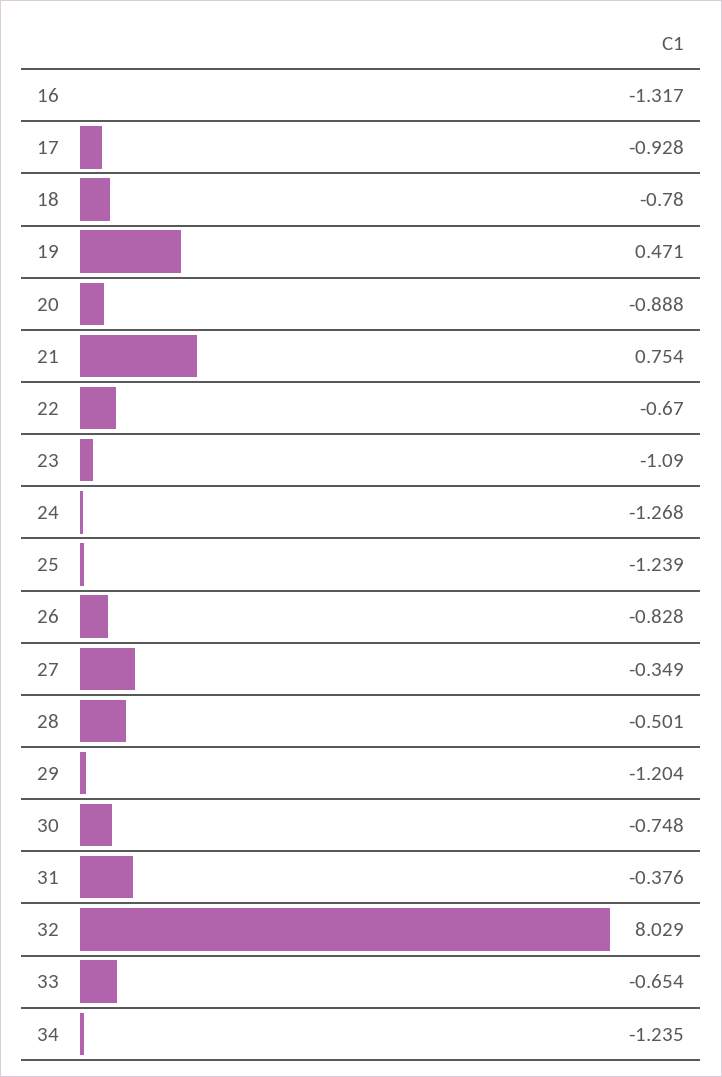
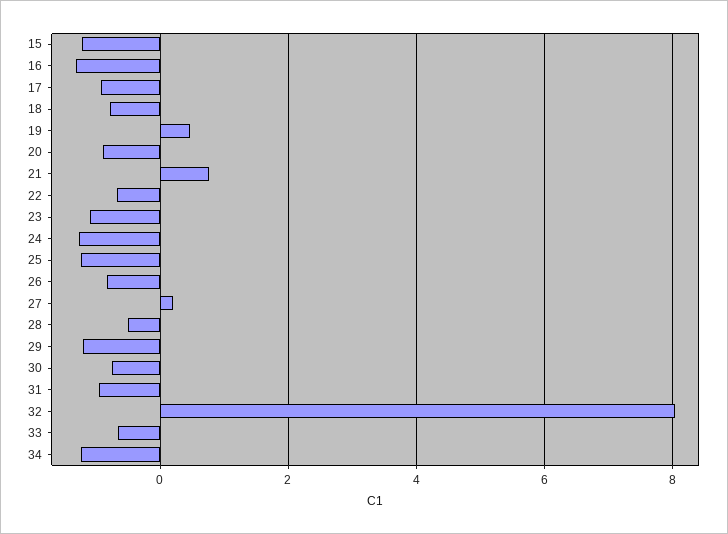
  {
    "16": -1.317,
    "17": -0.928,
    "18": -0.78,
    "19": 0.471,
    "20": -0.888,
    "21": 0.754,
    "22": -0.67,
    "23": -1.09,
    "24": -1.268,
    "25": -1.239,
    "26": -0.828,
-   "27": -0.349,
+   "27": 0.2,
    "28": -0.501,
    "29": -1.204,
    "30": -0.748,
-   "31": -0.376,
+   "31": -1,
    "32": 8.029,
    "33": -0.654,
-   "34": -1.235
+   "34": -1.235,
+   "15": -1.2
  }

